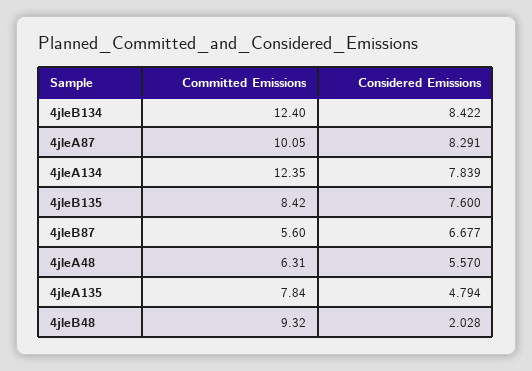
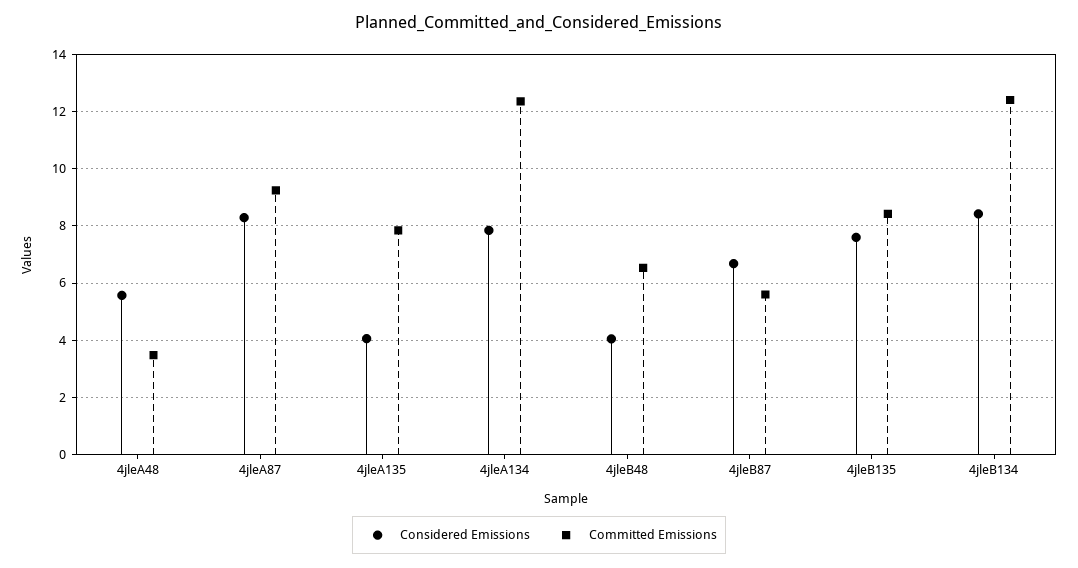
  {
    "Committed Emissions": {
      "4jleB134": 12.4,
-     "4jleA87": 10.05,
+     "4jleA87": 9.25,
      "4jleA134": 12.35,
      "4jleB135": 8.42,
      "4jleB87": 5.6,
-     "4jleA48": 6.31,
+     "4jleA48": 3.5,
      "4jleA135": 7.84,
-     "4jleB48": 9.32
+     "4jleB48": 6.5
    },
    "Considered Emissions": {
      "4jleB134": 8.422,
      "4jleA87": 8.291,
      "4jleA134": 7.839,
      "4jleB135": 7.6,
      "4jleB87": 6.677,
      "4jleA48": 5.57,
-     "4jleA135": 4.794,
+     "4jleA135": 4,
-     "4jleB48": 2.028
+     "4jleB48": 4
    }
  }

